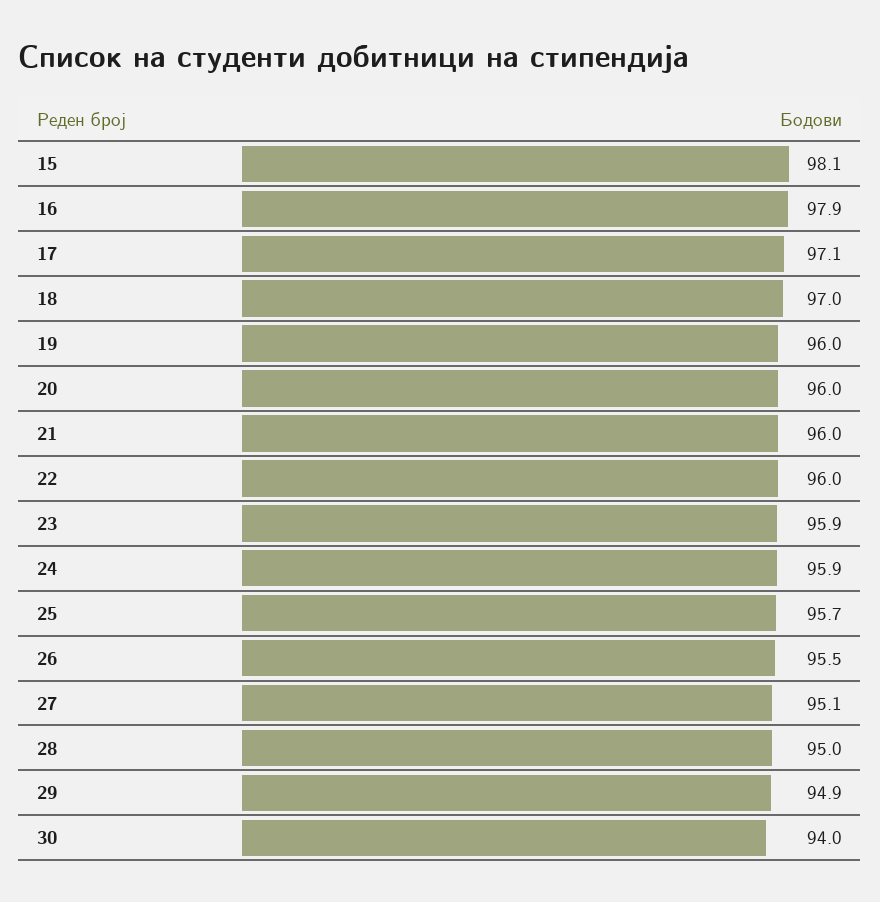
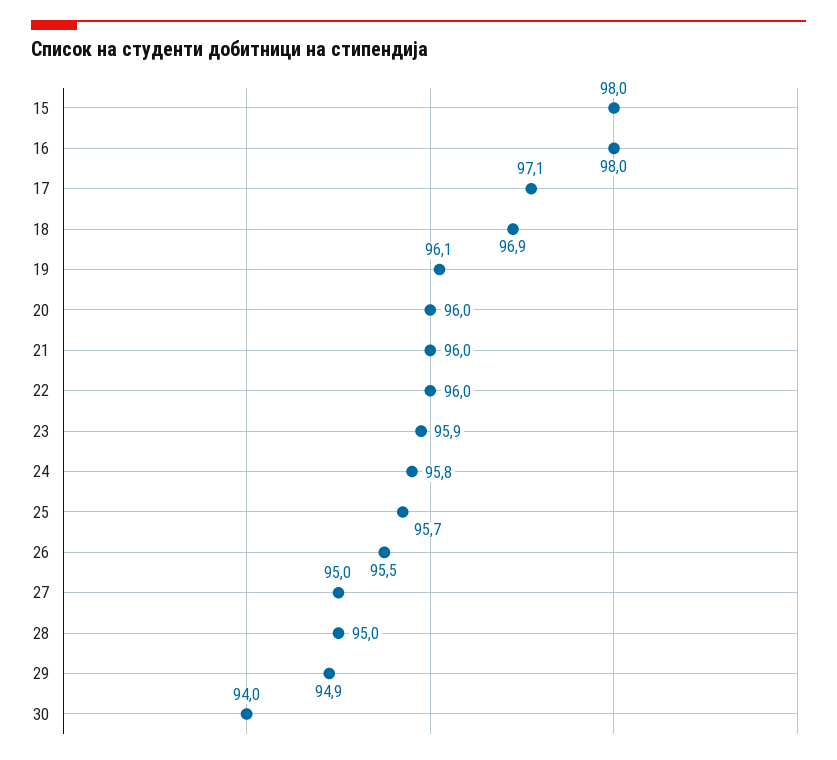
  {
-   "15": 98.1,
+   "15": 98,
-   "16": 97.9,
+   "16": 98,
    "17": 97.1,
-   "18": 97,
+   "18": 96.9,
-   "19": 96,
+   "19": 96.1,
    "20": 96,
    "21": 96,
    "22": 96,
    "23": 95.9,
-   "24": 95.9,
+   "24": 95.8,
    "25": 95.7,
    "26": 95.5,
-   "27": 95.1,
+   "27": 95,
    "28": 95,
    "29": 94.9,
    "30": 94
  }

